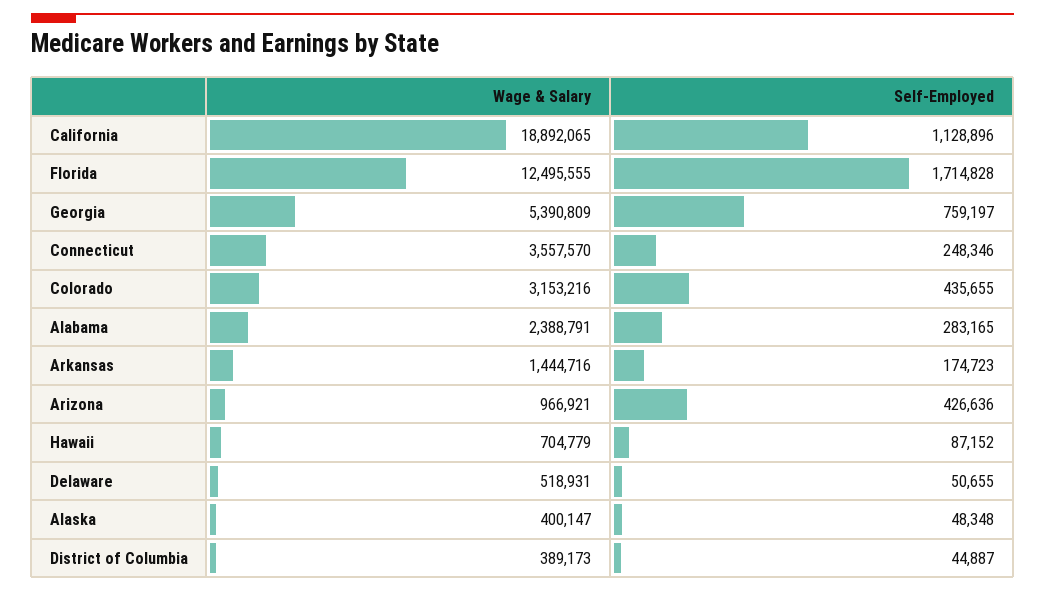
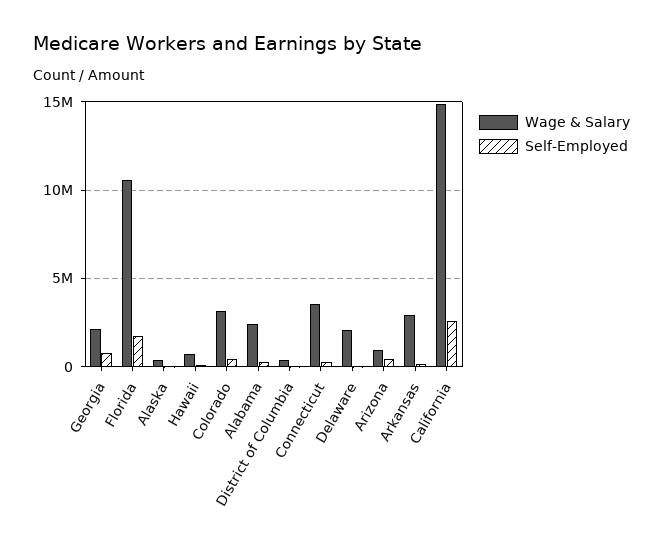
  {
    "Wage & Salary": {
-     "California": 18892065,
+     "California": 15000000,
-     "Florida": 12495555,
+     "Florida": 10500000,
-     "Georgia": 5390809,
+     "Georgia": 2000000,
      "Connecticut": 3557570,
      "Colorado": 3153216,
      "Alabama": 2388791,
-     "Arkansas": 1444716,
+     "Arkansas": 3000000,
      "Arizona": 966921,
      "Hawaii": 704779,
-     "Delaware": 518931,
+     "Delaware": 2000000,
      "Alaska": 400147,
      "District of Columbia": 389173
    },
    "Self-Employed": {
-     "California": 1128896,
+     "California": 2500000,
      "Florida": 1714828,
      "Georgia": 759197,
      "Connecticut": 248346,
      "Colorado": 435655,
      "Alabama": 283165,
      "Arkansas": 174723,
      "Arizona": 426636,
      "Hawaii": 87152,
      "Delaware": 50655,
      "Alaska": 48348,
      "District of Columbia": 44887
    }
  }

